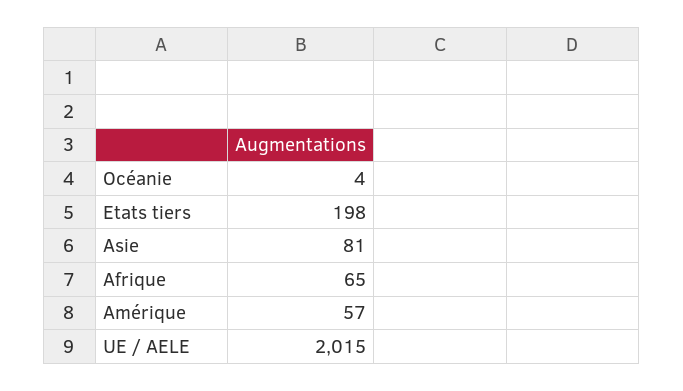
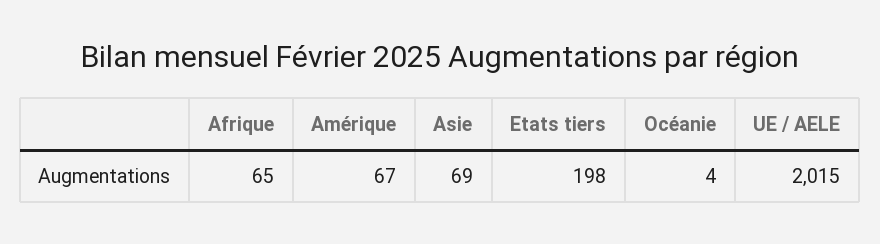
  {
    "Océanie": 4,
    "Etats tiers": 198,
-   "Asie": 81,
+   "Asie": 69,
    "Afrique": 65,
-   "Amérique": 57,
+   "Amérique": 67,
    "UE / AELE": 2015
  }

